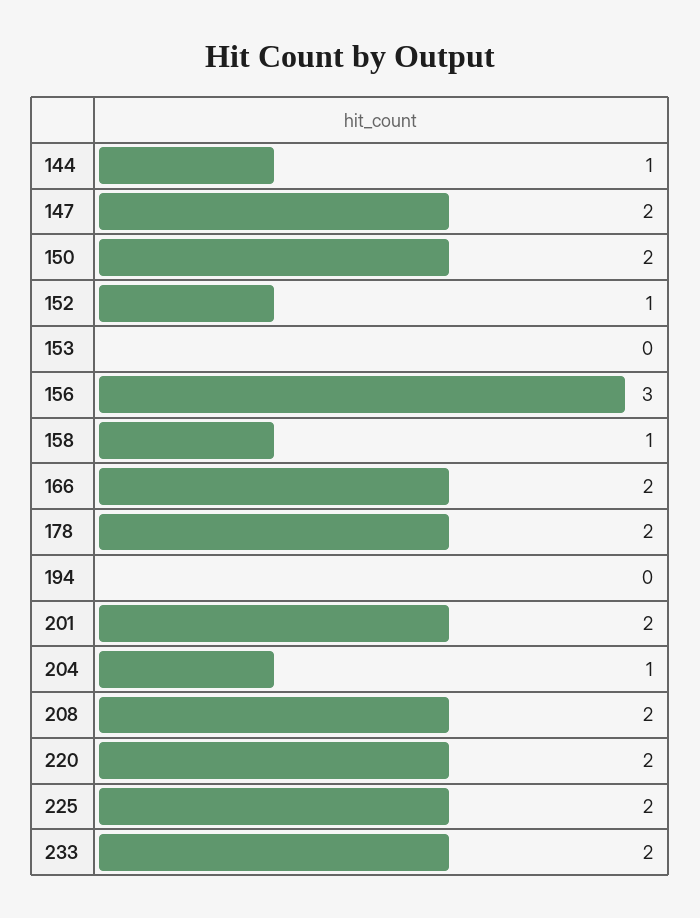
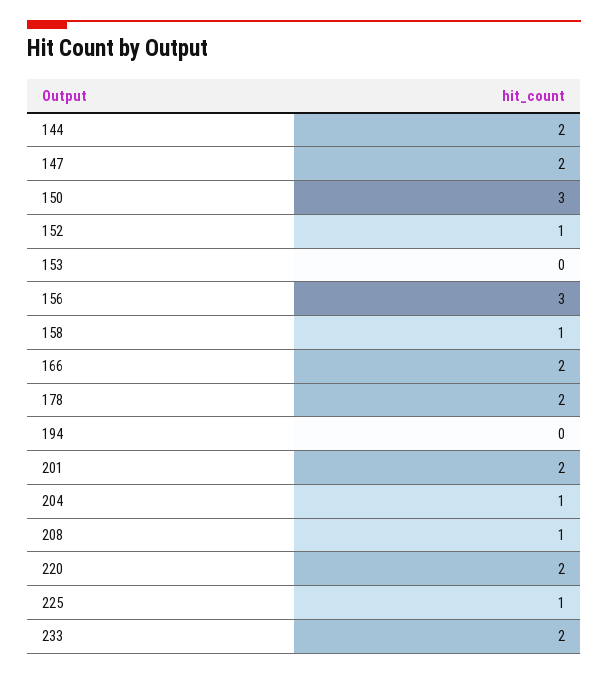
  {
-   "144": 1,
+   "144": 2,
    "147": 2,
-   "150": 2,
+   "150": 3,
    "152": 1,
    "153": 0,
    "156": 3,
    "158": 1,
    "166": 2,
    "178": 2,
    "194": 0,
    "201": 2,
    "204": 1,
-   "208": 2,
+   "208": 1,
    "220": 2,
-   "225": 2,
+   "225": 1,
    "233": 2
  }

